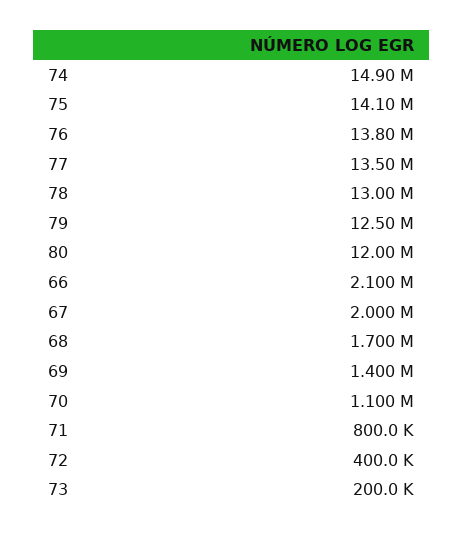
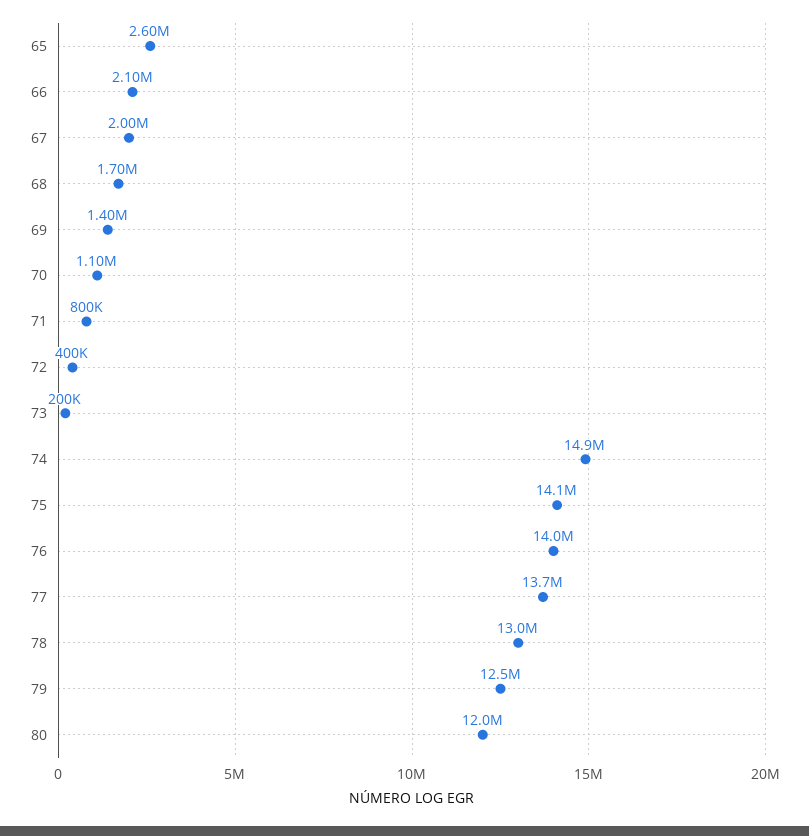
  {
    "74": 14900000,
    "75": 14100000,
-   "76": 13800000,
+   "76": 14000000,
-   "77": 13500000,
+   "77": 13700000,
    "78": 13000000,
    "79": 12500000,
    "80": 12000000,
    "66": 2100000,
    "67": 2000000,
    "68": 1700000,
    "69": 1400000,
    "70": 1100000,
    "71": 800000,
    "72": 400000,
-   "73": 200000
+   "73": 200000,
+   "65": 2600000
  }

